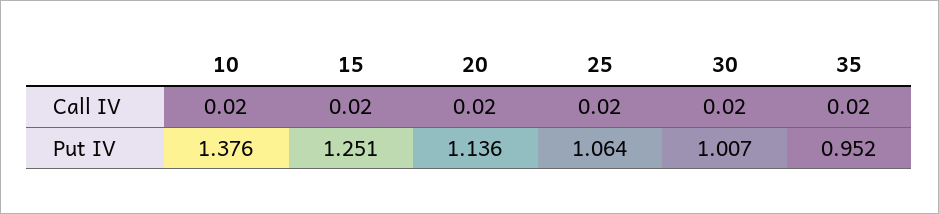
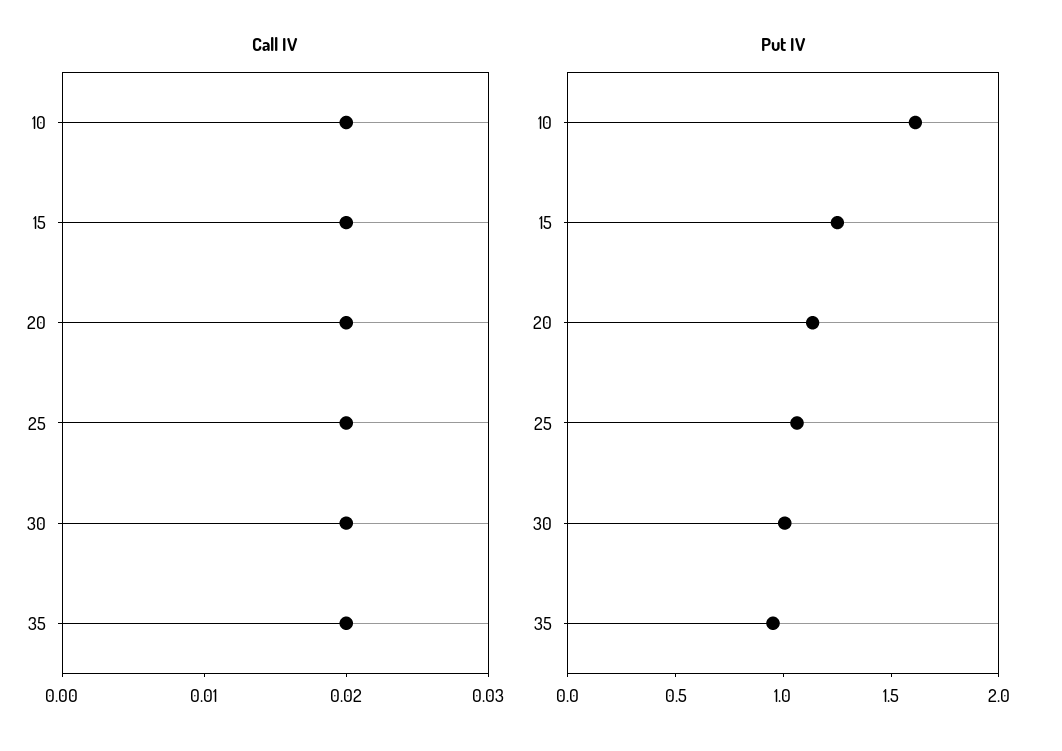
  {
    "Call IV": {
      "10": 0.02,
      "15": 0.02,
      "20": 0.02,
      "25": 0.02,
      "30": 0.02,
      "35": 0.02
    },
    "Put IV": {
-     "10": 1.376,
+     "10": 1.6,
      "15": 1.251,
      "20": 1.136,
      "25": 1.064,
      "30": 1.007,
      "35": 0.952
    }
  }

